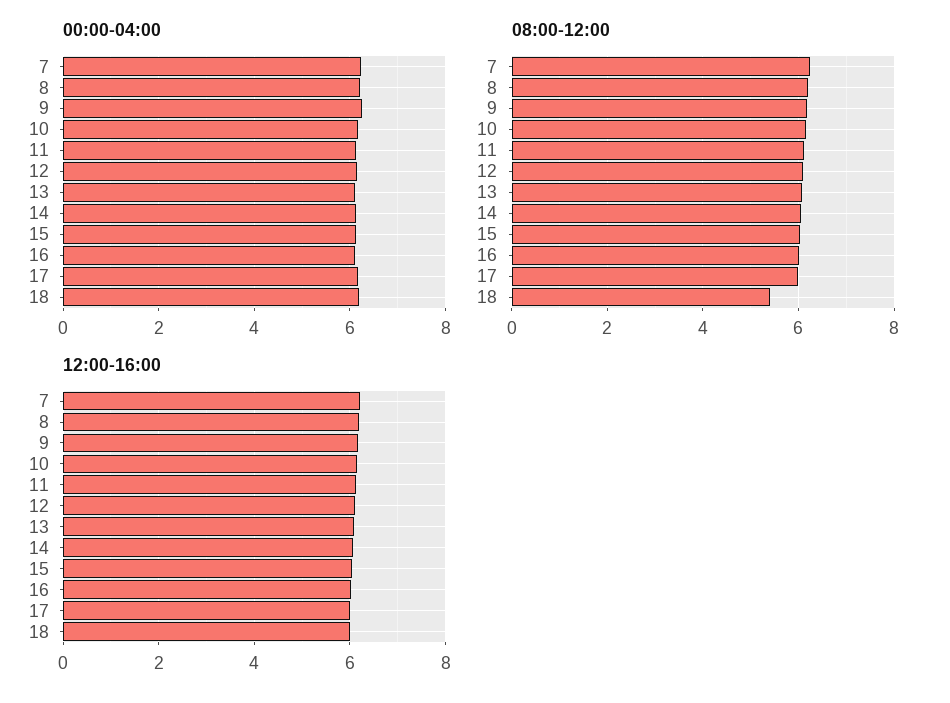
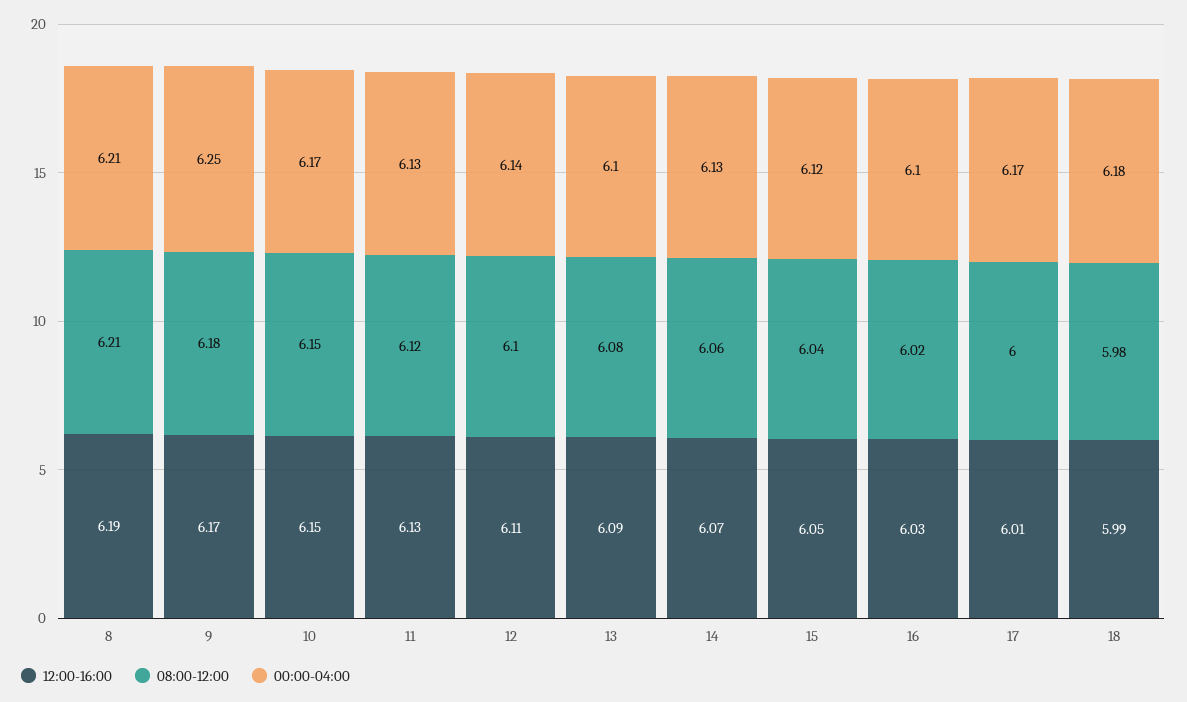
  {
    "00:00-04:00": {
-     "7": 6.2,
      "8": 6.21,
      "9": 6.25,
      "10": 6.17,
      "11": 6.13,
      "12": 6.14,
      "13": 6.1,
      "14": 6.13,
      "15": 6.12,
      "16": 6.1,
      "17": 6.17,
      "18": 6.18
    },
    "08:00-12:00": {
-     "7": 6.2,
      "8": 6.21,
      "9": 6.18,
      "10": 6.15,
      "11": 6.12,
      "12": 6.1,
      "13": 6.08,
      "14": 6.06,
      "15": 6.04,
      "16": 6.02,
      "17": 6,
-     "18": 5.4
+     "18": 5.98
    },
    "12:00-16:00": {
-     "7": 6.2,
      "8": 6.19,
      "9": 6.17,
      "10": 6.15,
      "11": 6.13,
      "12": 6.11,
      "13": 6.09,
      "14": 6.07,
      "15": 6.05,
      "16": 6.03,
      "17": 6.01,
      "18": 5.99
    }
  }

